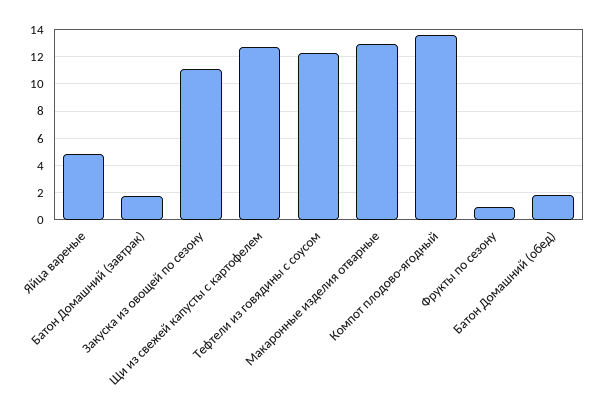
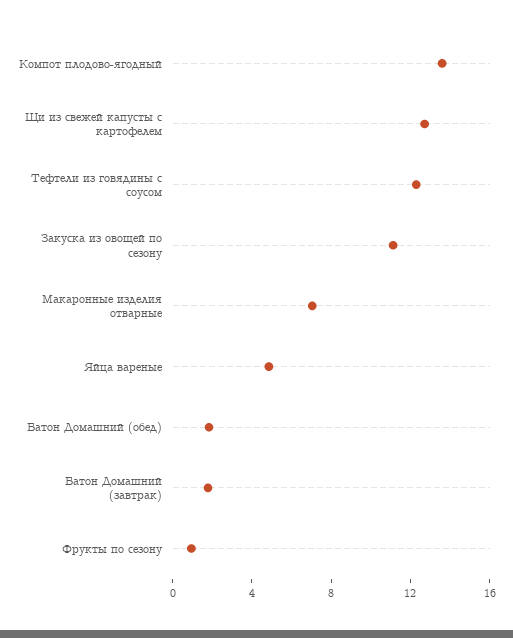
  {
    "Яйца вареные": 5,
    "Батон Домашний (завтрак)": 2,
    "Закуска из овощей по сезону": 11,
    "Щи из свежей капусты с картофелем": 12.5,
    "Тефтели из говядины с соусом": 12.5,
-   "Макаронные изделия отварные": 13,
+   "Макаронные изделия отварные": 7,
    "Компот плодово-ягодный": 13.5,
    "Фрукты по сезону": 1,
    "Батон Домашний (обед)": 2
  }

